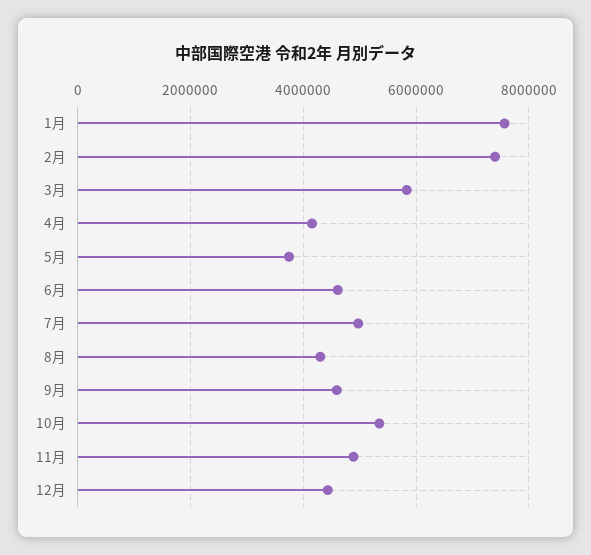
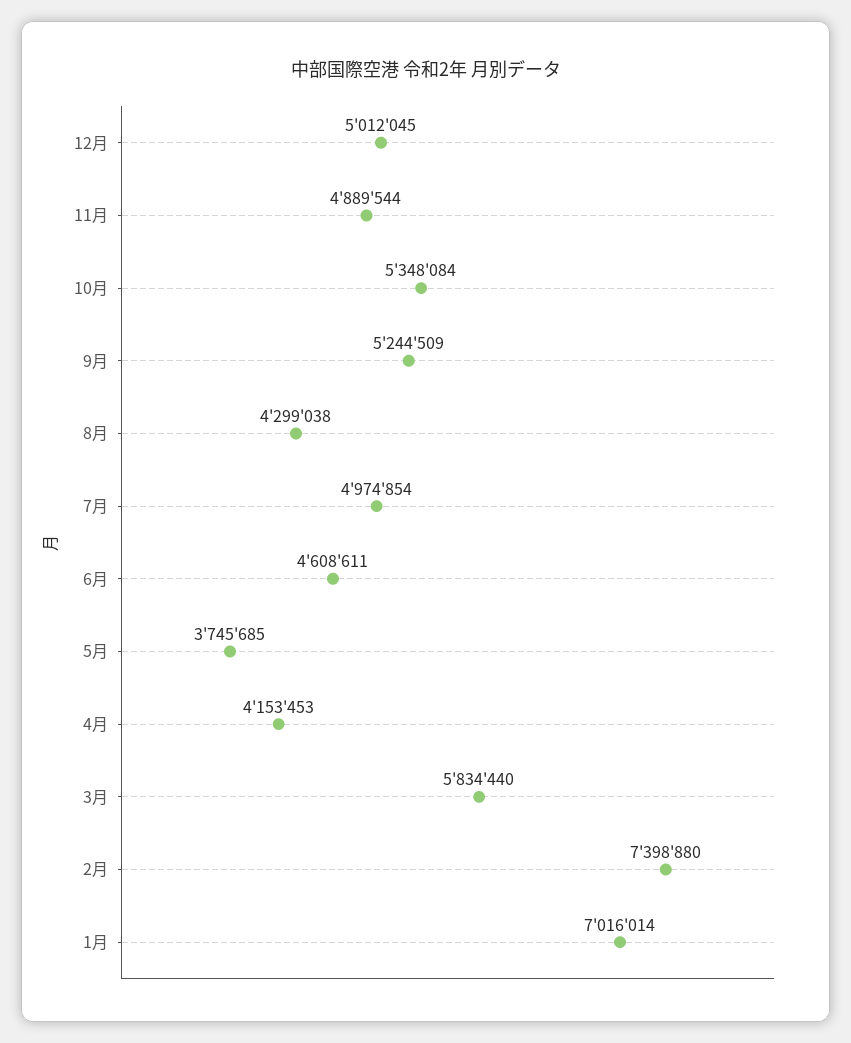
  {
-   "1月": 7600000,
+   "1月": 7016014,
    "2月": 7398880,
    "3月": 5834440,
    "4月": 4153453,
    "5月": 3745685,
    "6月": 4608611,
    "7月": 4974854,
    "8月": 4299038,
-   "9月": 4600000,
+   "9月": 5244509,
    "10月": 5348084,
    "11月": 4889544,
-   "12月": 4400000
+   "12月": 5012045
  }

